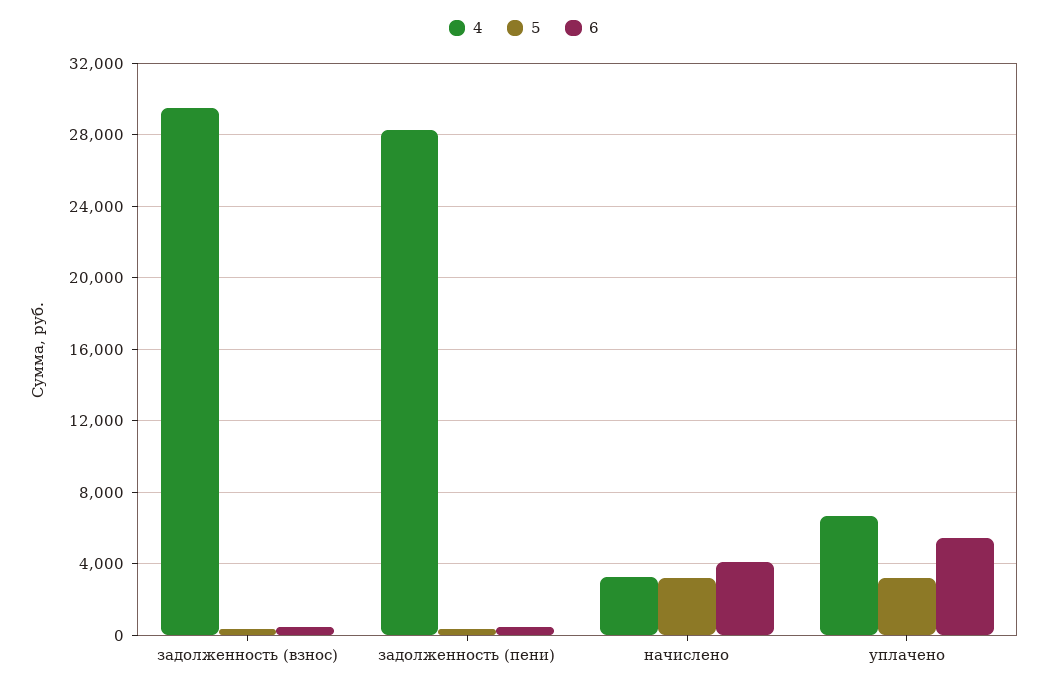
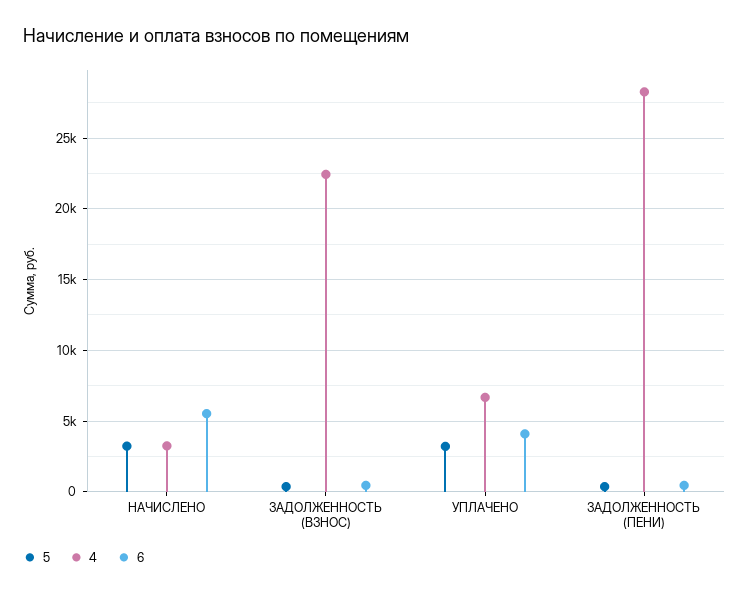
  {
    "4": {
-     "задолженность (взнос)": 29500,
+     "задолженность (взнос)": 22500,
      "задолженность (пени)": 28500,
      "начислено": 3500,
      "уплачено": 6500
    },
    "5": {
      "задолженность (взнос)": 500,
      "задолженность (пени)": 500,
      "начислено": 3000,
      "уплачено": 3000
    },
    "6": {
      "задолженность (взнос)": 500,
      "задолженность (пени)": 500,
-     "начислено": 4000,
+     "начислено": 5500,
-     "уплачено": 5500
+     "уплачено": 4000
    }
  }

